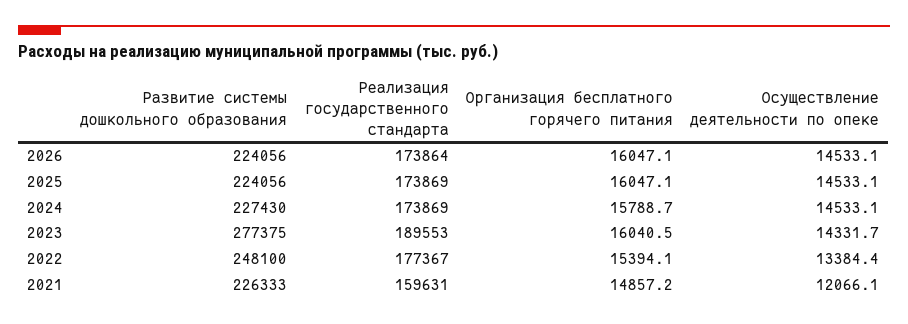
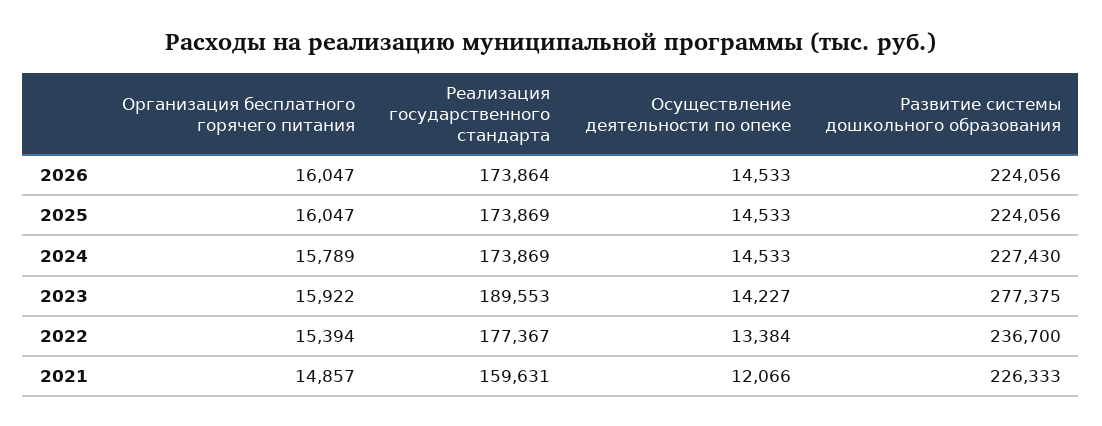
  {
    "Развитие системы дошкольного образования": {
      "2026": 224056,
      "2025": 224056,
      "2024": 227430,
      "2023": 277375,
-     "2022": 248100,
+     "2022": 236700,
      "2021": 226333
    },
    "Реализация государственного стандарта": {
      "2026": 173864,
      "2025": 173869,
      "2024": 173869,
      "2023": 189553,
      "2022": 177367,
      "2021": 159631
    },
    "Организация бесплатного горячего питания": {
      "2026": 16047.1,
      "2025": 16047.1,
      "2024": 15788.7,
-     "2023": 16040.5,
+     "2023": 15922,
      "2022": 15394.1,
      "2021": 14857.2
    },
    "Осуществление деятельности по опеке": {
      "2026": 14533.1,
      "2025": 14533.1,
      "2024": 14533.1,
-     "2023": 14331.7,
+     "2023": 14227,
      "2022": 13384.4,
      "2021": 12066.1
    }
  }

